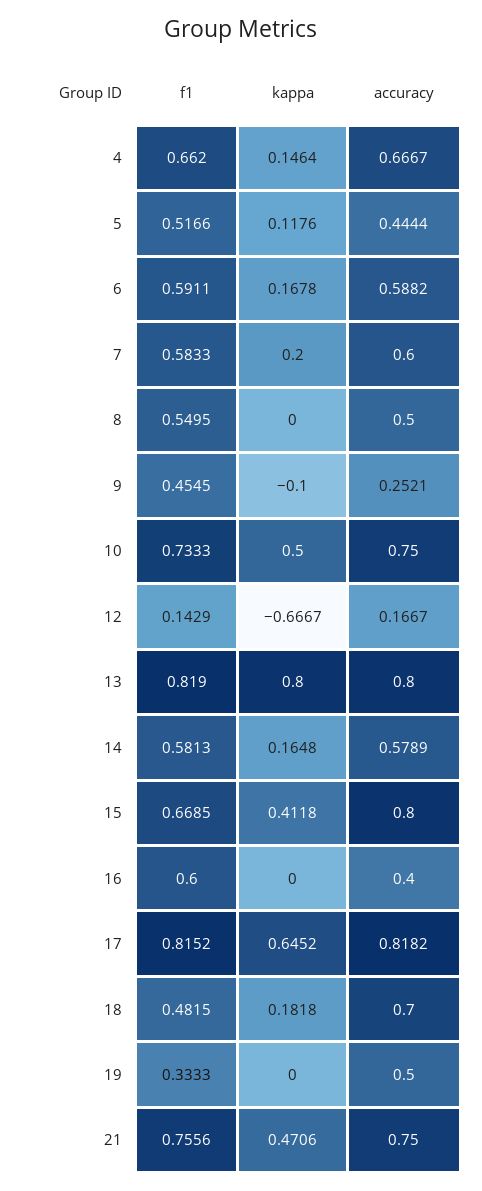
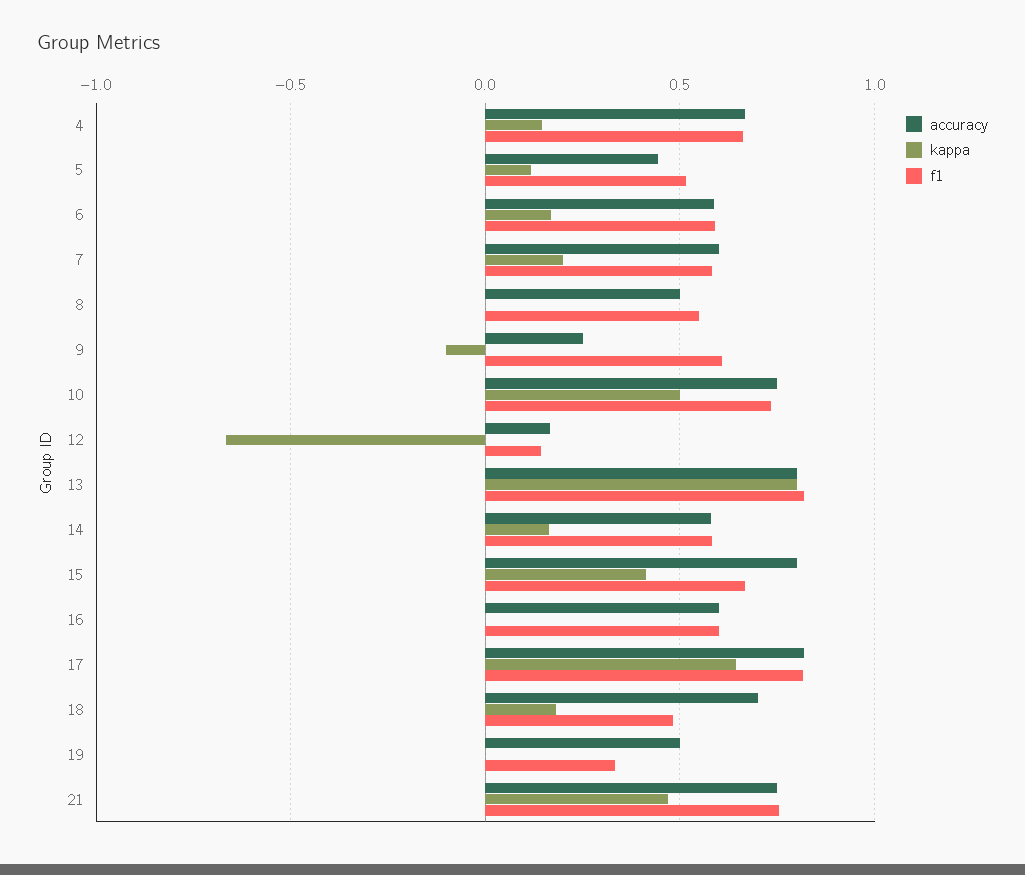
  {
    "f1": {
      "4": 0.662,
      "5": 0.5166,
      "6": 0.5911,
      "7": 0.5833,
      "8": 0.5495,
-     "9": 0.4545,
+     "9": 0.6,
      "10": 0.7333,
      "12": 0.1429,
      "13": 0.819,
      "14": 0.5813,
      "15": 0.6685,
      "16": 0.6,
      "17": 0.8152,
      "18": 0.4815,
      "19": 0.3333,
      "21": 0.7556
    },
    "kappa": {
      "4": 0.1464,
      "5": 0.1176,
      "6": 0.1678,
      "7": 0.2,
      "8": 0,
      "9": -0.1,
      "10": 0.5,
      "12": -0.6667,
      "13": 0.8,
      "14": 0.1648,
      "15": 0.4118,
      "16": 0,
      "17": 0.6452,
      "18": 0.1818,
      "19": 0,
      "21": 0.4706
    },
    "accuracy": {
      "4": 0.6667,
      "5": 0.4444,
      "6": 0.5882,
      "7": 0.6,
      "8": 0.5,
      "9": 0.2521,
      "10": 0.75,
      "12": 0.1667,
      "13": 0.8,
      "14": 0.5789,
      "15": 0.8,
-     "16": 0.4,
+     "16": 0.6,
      "17": 0.8182,
      "18": 0.7,
      "19": 0.5,
      "21": 0.75
    }
  }

